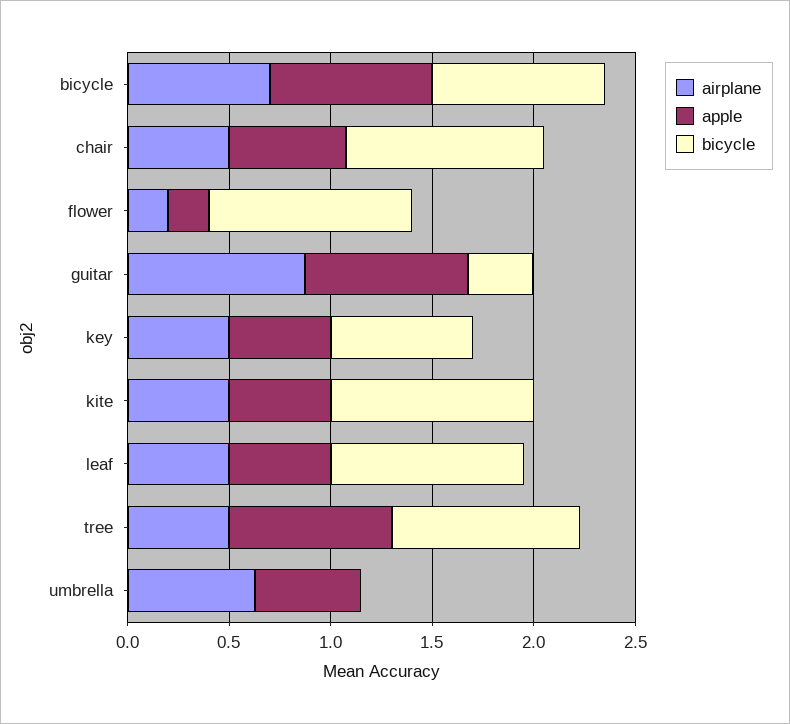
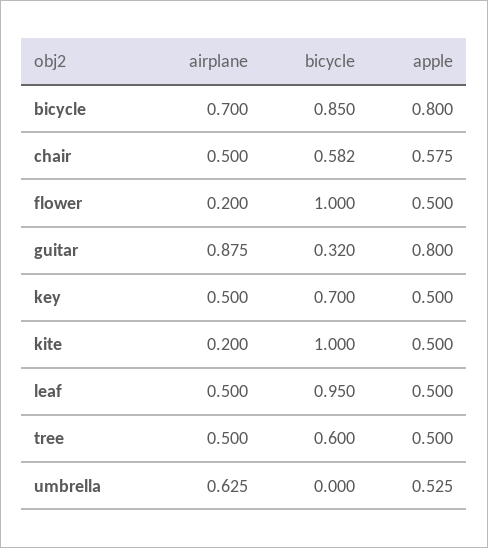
  {
    "airplane": {
      "bicycle": 0.7,
      "chair": 0.5,
      "flower": 0.2,
      "guitar": 0.875,
      "key": 0.5,
-     "kite": 0.5,
+     "kite": 0.2,
      "leaf": 0.5,
      "tree": 0.5,
      "umbrella": 0.625
    },
    "apple": {
      "bicycle": 0.8,
      "chair": 0.575,
-     "flower": 0.2,
+     "flower": 0.5,
      "guitar": 0.8,
      "key": 0.5,
      "kite": 0.5,
      "leaf": 0.5,
-     "tree": 0.8,
+     "tree": 0.5,
      "umbrella": 0.525
    },
    "bicycle": {
      "bicycle": 0.85,
-     "chair": 1,
+     "chair": 0.582,
      "flower": 1,
      "guitar": 0.32,
      "key": 0.7,
      "kite": 1,
      "leaf": 0.95,
-     "tree": 0.9,
+     "tree": 0.6,
      "umbrella": 0
    }
  }

